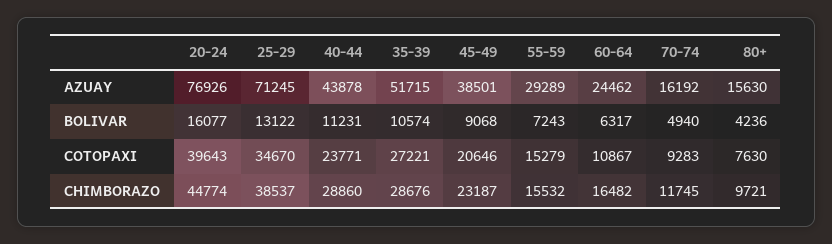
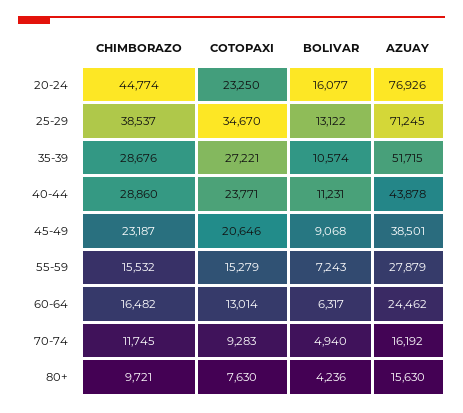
  {
    "20-24": {
      "AZUAY": 76926,
      "BOLIVAR": 16077,
-     "COTOPAXI": 39643,
+     "COTOPAXI": 23250,
      "CHIMBORAZO": 44774
    },
    "25-29": {
      "AZUAY": 71245,
      "BOLIVAR": 13122,
      "COTOPAXI": 34670,
      "CHIMBORAZO": 38537
    },
    "40-44": {
      "AZUAY": 43878,
      "BOLIVAR": 11231,
      "COTOPAXI": 23771,
      "CHIMBORAZO": 28860
    },
    "35-39": {
      "AZUAY": 51715,
      "BOLIVAR": 10574,
      "COTOPAXI": 27221,
      "CHIMBORAZO": 28676
    },
    "45-49": {
      "AZUAY": 38501,
      "BOLIVAR": 9068,
      "COTOPAXI": 20646,
      "CHIMBORAZO": 23187
    },
    "55-59": {
-     "AZUAY": 29289,
+     "AZUAY": 27879,
      "BOLIVAR": 7243,
      "COTOPAXI": 15279,
      "CHIMBORAZO": 15532
    },
    "60-64": {
      "AZUAY": 24462,
      "BOLIVAR": 6317,
-     "COTOPAXI": 10867,
+     "COTOPAXI": 13014,
      "CHIMBORAZO": 16482
    },
    "70-74": {
      "AZUAY": 16192,
      "BOLIVAR": 4940,
      "COTOPAXI": 9283,
      "CHIMBORAZO": 11745
    },
    "80+": {
      "AZUAY": 15630,
      "BOLIVAR": 4236,
      "COTOPAXI": 7630,
      "CHIMBORAZO": 9721
    }
  }

